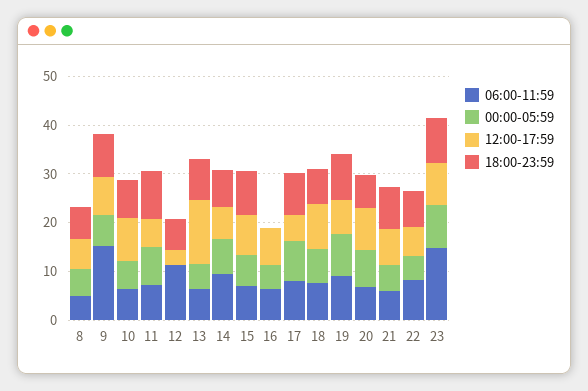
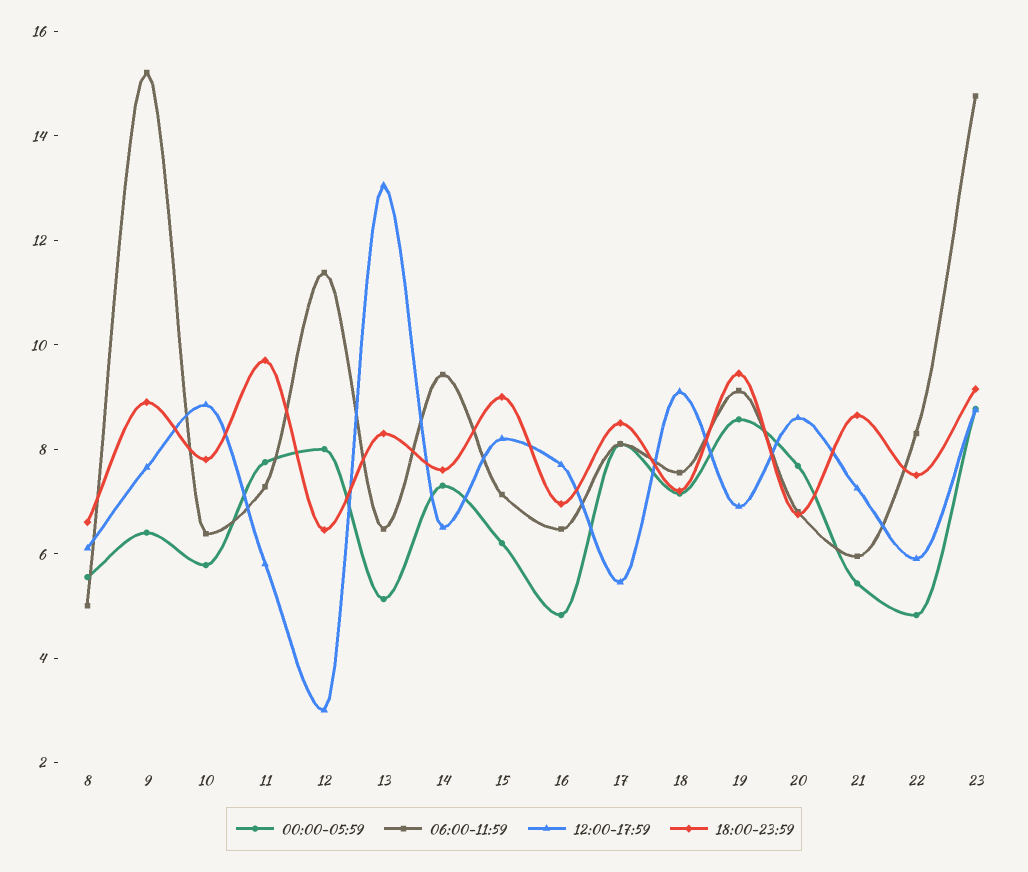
  {
    "06:00-11:59": {
      "8": 5,
      "9": 15,
      "10": 6.5,
      "11": 7.5,
      "12": 11.5,
      "13": 6.5,
      "14": 9.5,
      "15": 7,
      "16": 6.5,
      "17": 8,
      "18": 7.5,
      "19": 9,
      "20": 7,
      "21": 6,
      "22": 8.5,
      "23": 15
    },
    "00:00-05:59": {
      "8": 5.5,
      "9": 6.5,
      "10": 6,
      "11": 8,
-     "12": 0,
+     "12": 8,
      "13": 5,
      "14": 7.5,
      "15": 6,
      "16": 5,
      "17": 8,
      "18": 7,
      "19": 8.5,
      "20": 7.5,
      "21": 5.5,
      "22": 5,
      "23": 9
    },
    "12:00-17:59": {
      "8": 6,
      "9": 7.5,
      "10": 9,
      "11": 6,
      "12": 3,
      "13": 13,
      "14": 6.5,
      "15": 8,
      "16": 7.5,
      "17": 5.5,
      "18": 9,
      "19": 7,
      "20": 8.5,
      "21": 7.5,
      "22": 6,
      "23": 9
    },
    "18:00-23:59": {
      "8": 6.5,
      "9": 9,
      "10": 8,
      "11": 9.5,
      "12": 6.5,
      "13": 8.5,
      "14": 7.5,
      "15": 9,
-     "16": 0,
+     "16": 7,
      "17": 8.5,
      "18": 7,
      "19": 9.5,
      "20": 7,
      "21": 8.5,
      "22": 7.5,
      "23": 9
    }
  }

